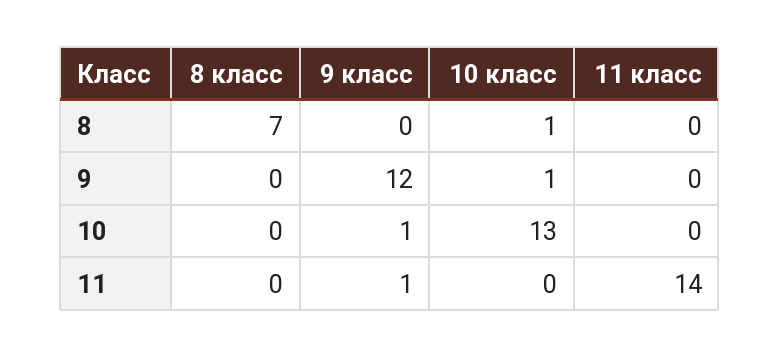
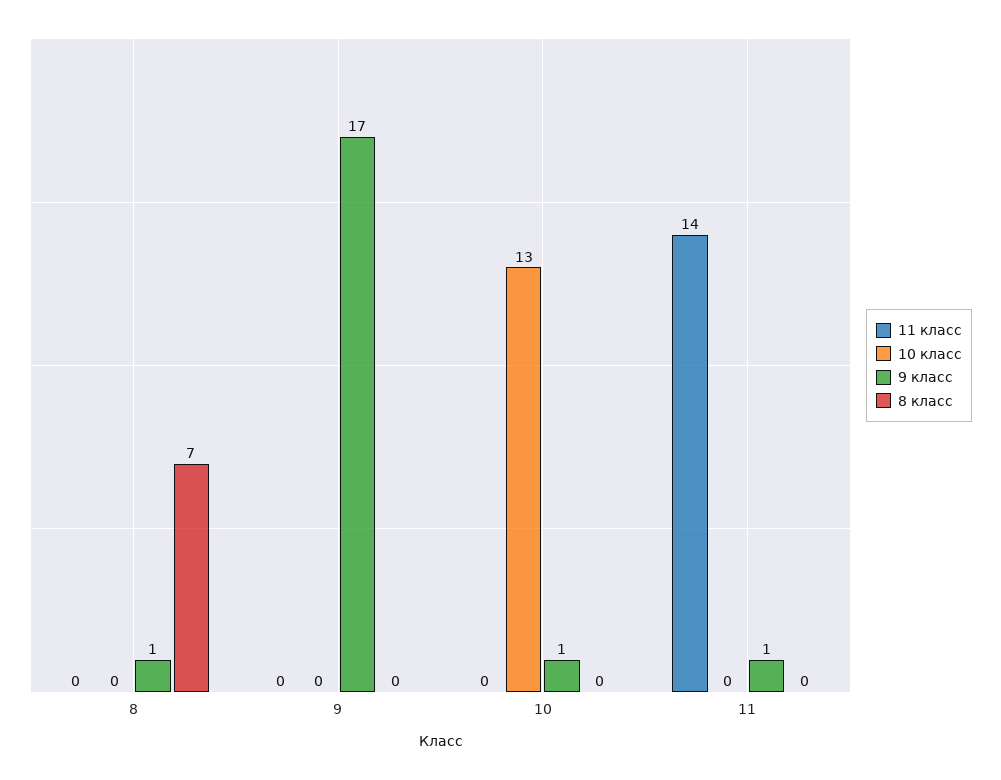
  {
    "8 класс": {
      "8": 7,
      "9": 0,
      "10": 0,
      "11": 0
    },
    "9 класс": {
-     "8": 0,
+     "8": 1,
-     "9": 12,
+     "9": 17,
      "10": 1,
      "11": 1
    },
    "10 класс": {
-     "8": 1,
+     "8": 0,
-     "9": 1,
+     "9": 0,
      "10": 13,
      "11": 0
    },
    "11 класс": {
      "8": 0,
      "9": 0,
      "10": 0,
      "11": 14
    }
  }

